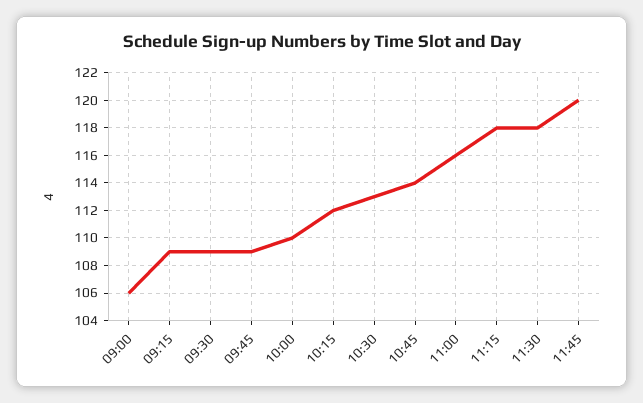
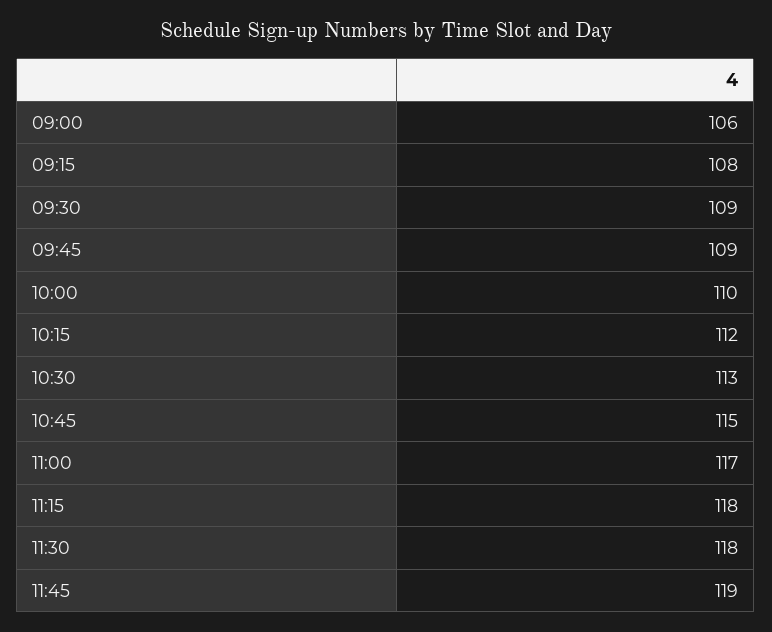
  {
    "09:00": 106,
-   "09:15": 109,
+   "09:15": 108,
    "09:30": 109,
    "09:45": 109,
    "10:00": 110,
    "10:15": 112,
    "10:30": 113,
-   "10:45": 114,
+   "10:45": 115,
-   "11:00": 116,
+   "11:00": 117,
    "11:15": 118,
    "11:30": 118,
-   "11:45": 120
+   "11:45": 119
  }

